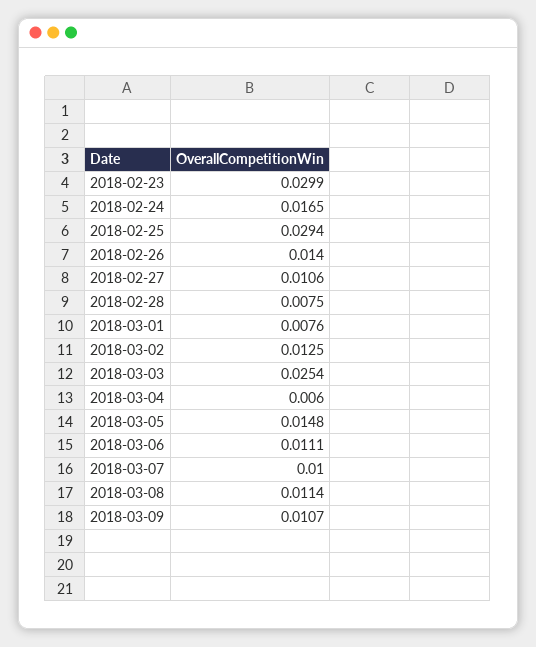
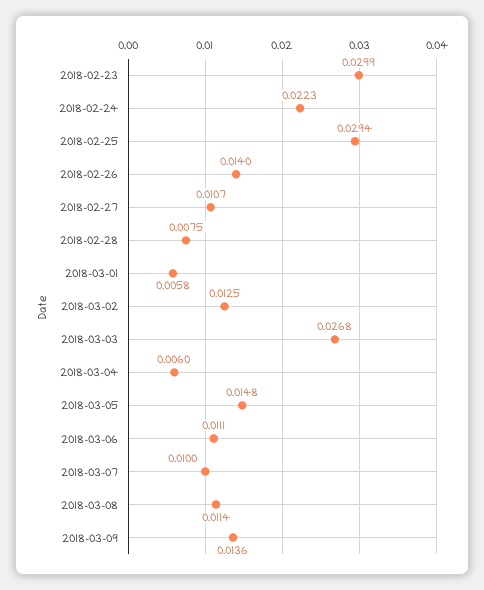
  {
    "2018-02-23": 0.0299,
-   "2018-02-24": 0.0165,
+   "2018-02-24": 0.0223,
    "2018-02-25": 0.0294,
    "2018-02-26": 0.014,
-   "2018-02-27": 0.0106,
+   "2018-02-27": 0.0107,
    "2018-02-28": 0.0075,
-   "2018-03-01": 0.0076,
+   "2018-03-01": 0.0058,
    "2018-03-02": 0.0125,
-   "2018-03-03": 0.0254,
+   "2018-03-03": 0.0268,
    "2018-03-04": 0.006,
    "2018-03-05": 0.0148,
    "2018-03-06": 0.0111,
    "2018-03-07": 0.01,
    "2018-03-08": 0.0114,
-   "2018-03-09": 0.0107
+   "2018-03-09": 0.0136
  }

